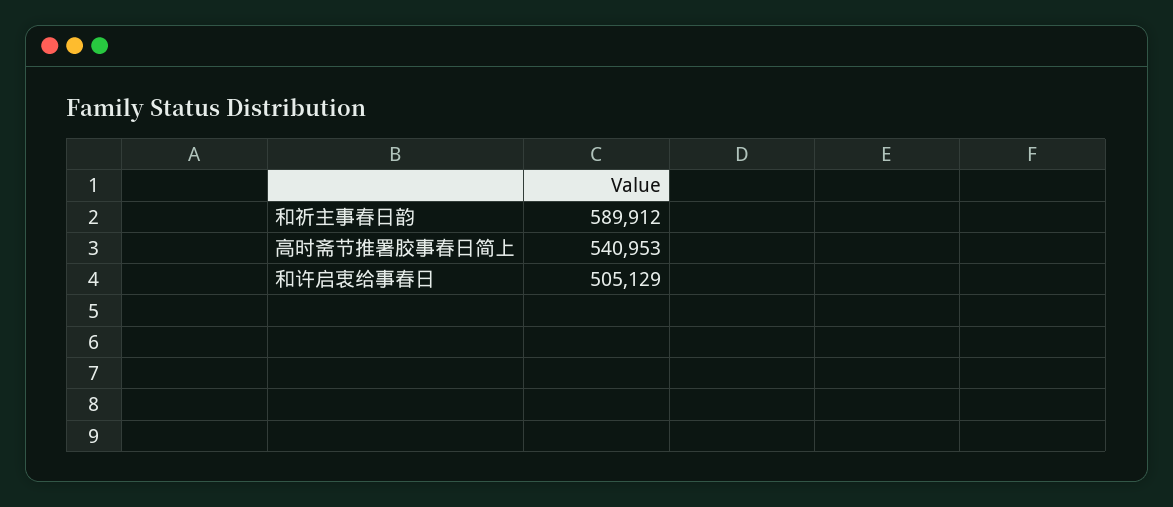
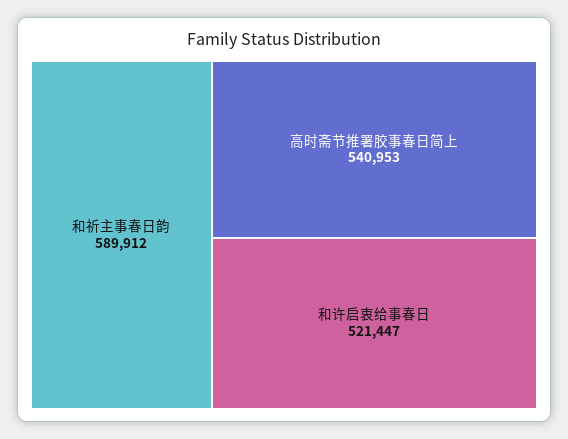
  {
    "和祈主事春日韵": 589912,
    "高时斋节推署胶事春日简上": 540953,
-   "和许启衷给事春日": 505129
+   "和许启衷给事春日": 521447
  }

